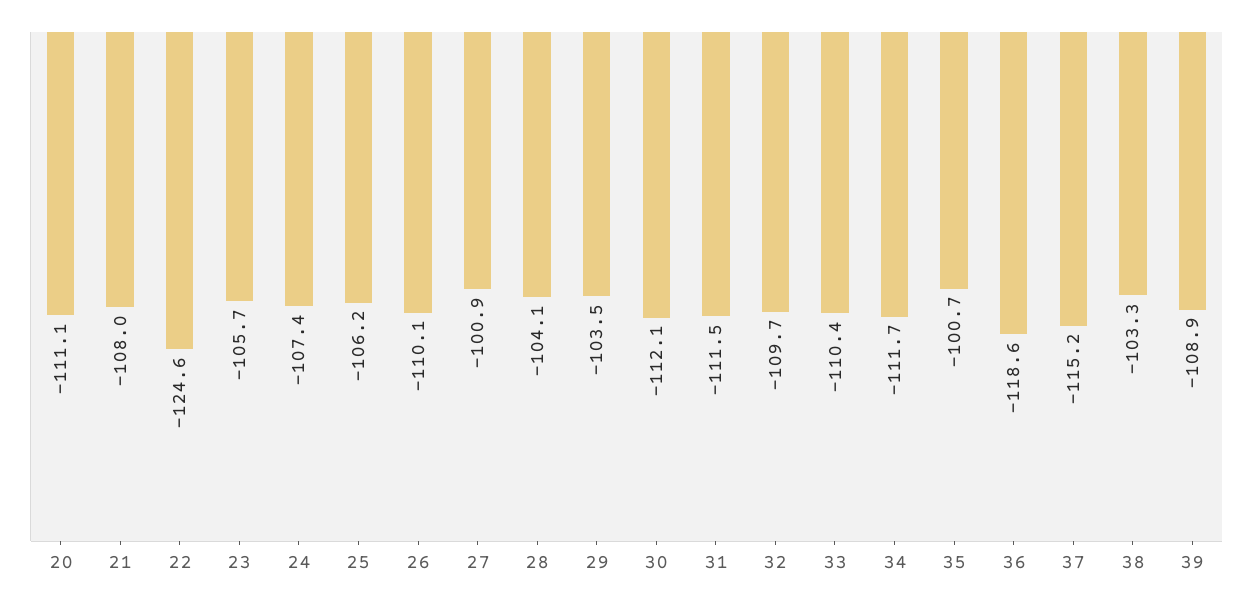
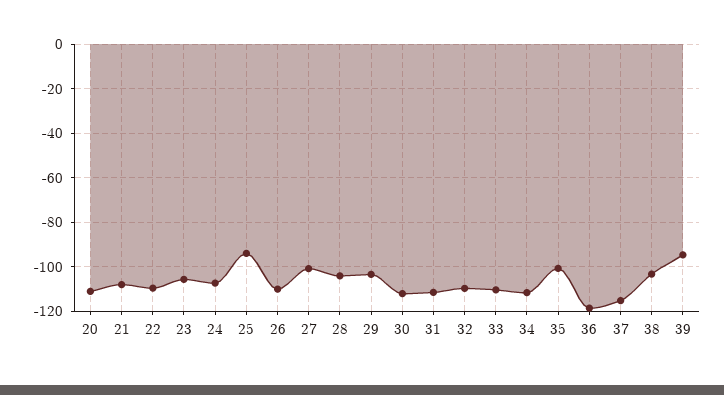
  {
    "20": -111.1,
    "21": -108,
-   "22": -124.6,
+   "22": -110,
    "23": -105.7,
    "24": -107.4,
-   "25": -106.2,
+   "25": -95,
    "26": -110.1,
    "27": -100.9,
    "28": -104.1,
    "29": -103.5,
    "30": -112.1,
    "31": -111.5,
    "32": -109.7,
    "33": -110.4,
    "34": -111.7,
    "35": -100.7,
    "36": -118.6,
    "37": -115.2,
    "38": -103.3,
-   "39": -108.9
+   "39": -95
  }

